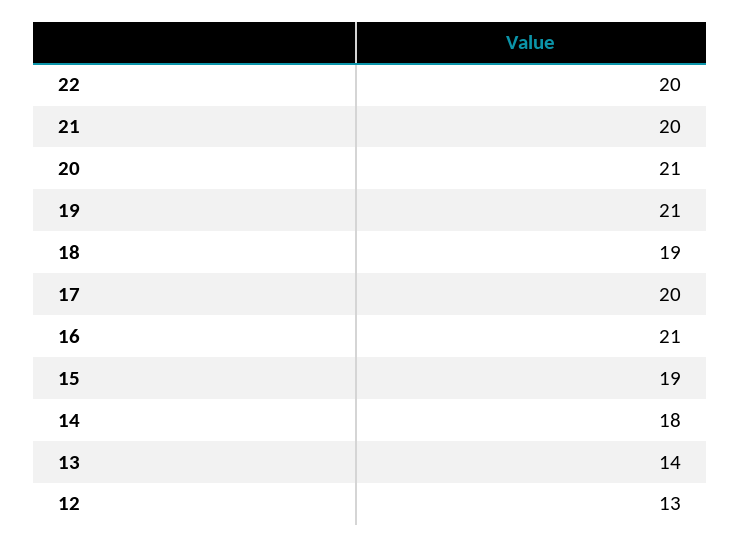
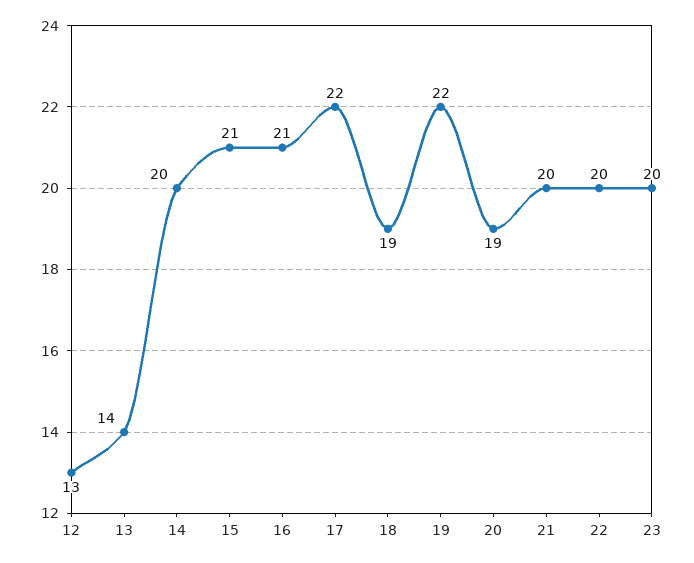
  {
    "22": 20,
    "21": 20,
-   "20": 21,
+   "20": 19,
-   "19": 21,
+   "19": 22,
    "18": 19,
-   "17": 20,
+   "17": 22,
    "16": 21,
-   "15": 19,
+   "15": 21,
-   "14": 18,
+   "14": 20,
    "13": 14,
-   "12": 13
+   "12": 13,
+   "23": 20
  }

